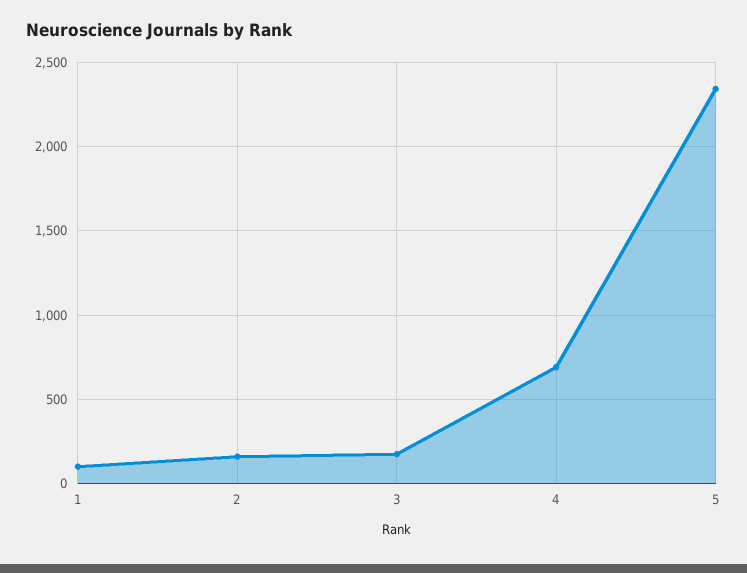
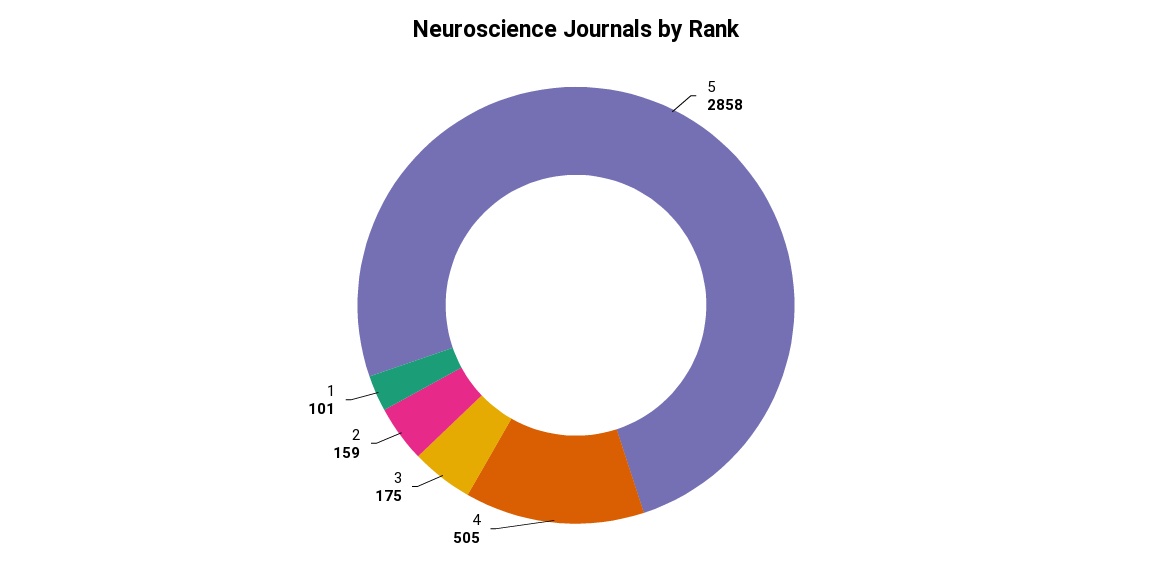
  {
    "1": 101,
    "2": 159,
    "3": 175,
-   "4": 700,
+   "4": 505,
-   "5": 2350
+   "5": 2858
  }

